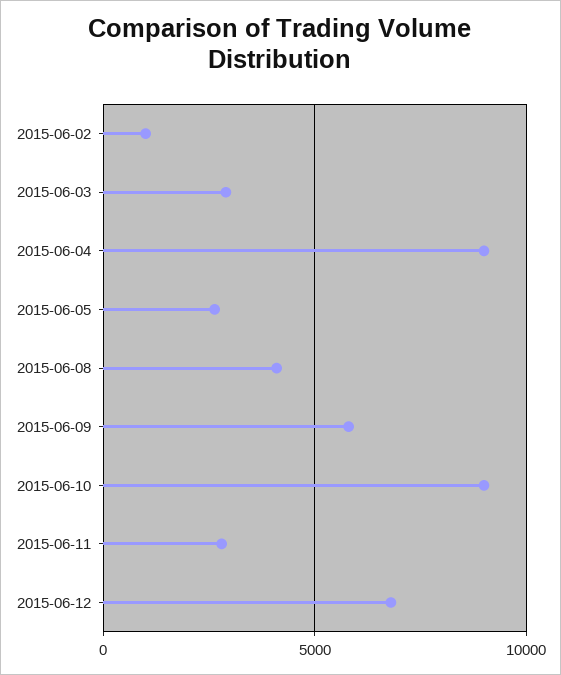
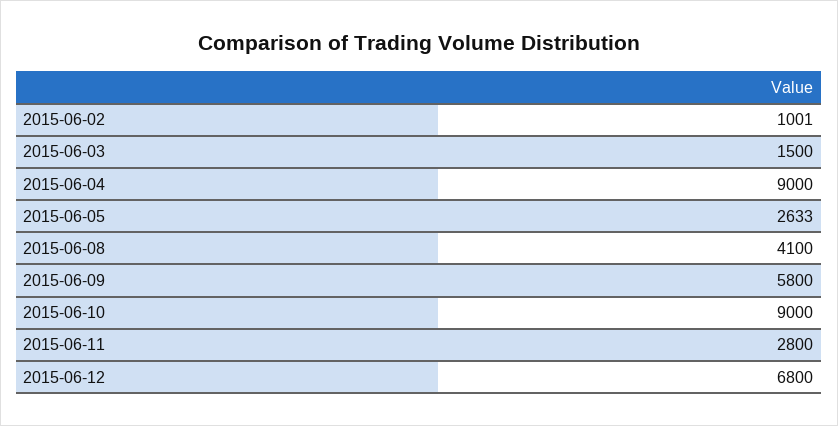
  {
    "2015-06-02": 1001,
-   "2015-06-03": 3000,
+   "2015-06-03": 1500,
    "2015-06-04": 9000,
    "2015-06-05": 2633,
    "2015-06-08": 4100,
    "2015-06-09": 5800,
    "2015-06-10": 9000,
    "2015-06-11": 2800,
    "2015-06-12": 6800
  }

